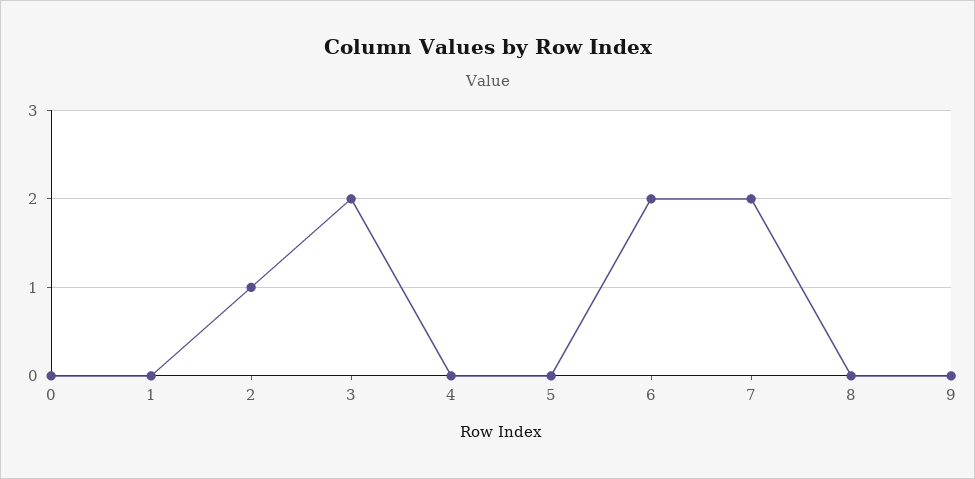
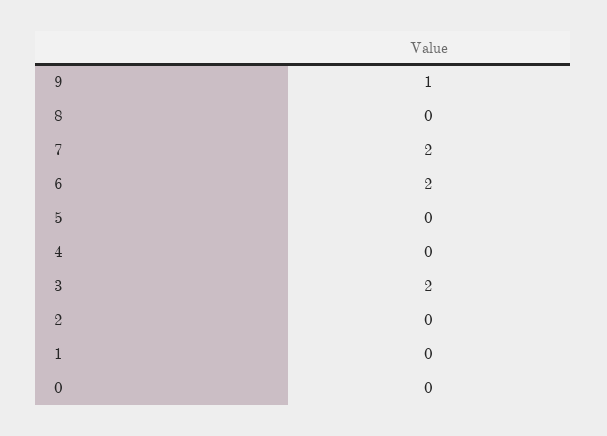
  {
    "0": 0,
    "1": 0,
-   "2": 1,
+   "2": 0,
    "3": 2,
    "4": 0,
    "5": 0,
    "6": 2,
    "7": 2,
    "8": 0,
-   "9": 0
+   "9": 1
  }

